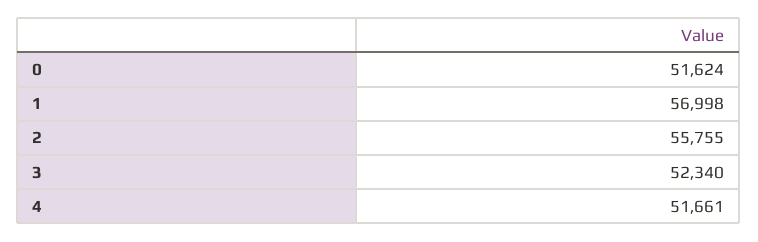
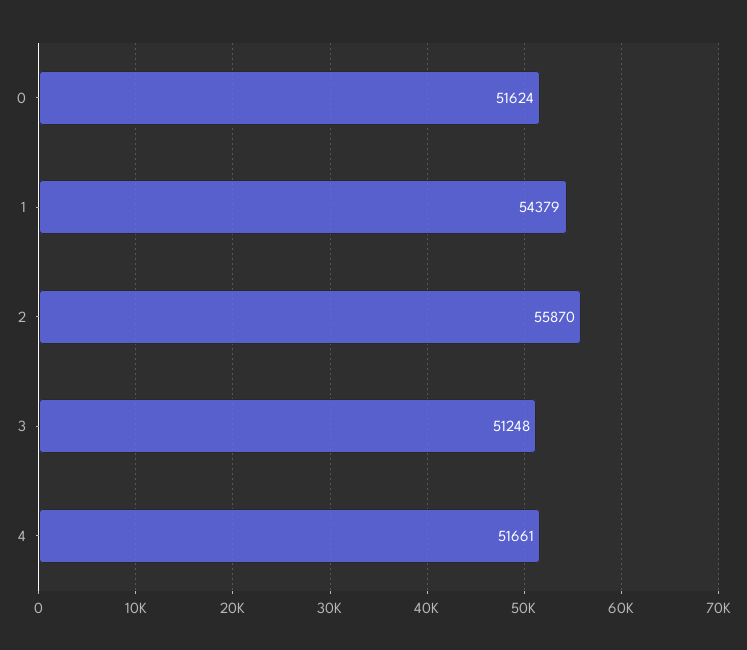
  {
    "0": 51624,
-   "1": 56998,
+   "1": 54379,
-   "2": 55755,
+   "2": 55870,
-   "3": 52340,
+   "3": 51248,
    "4": 51661
  }

